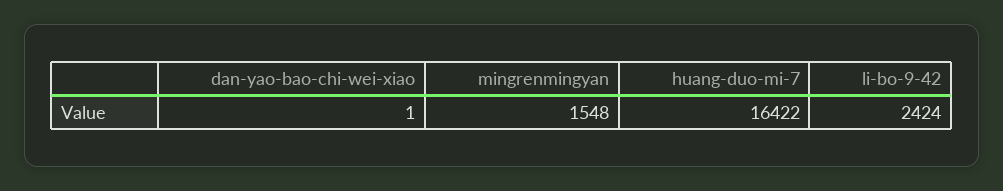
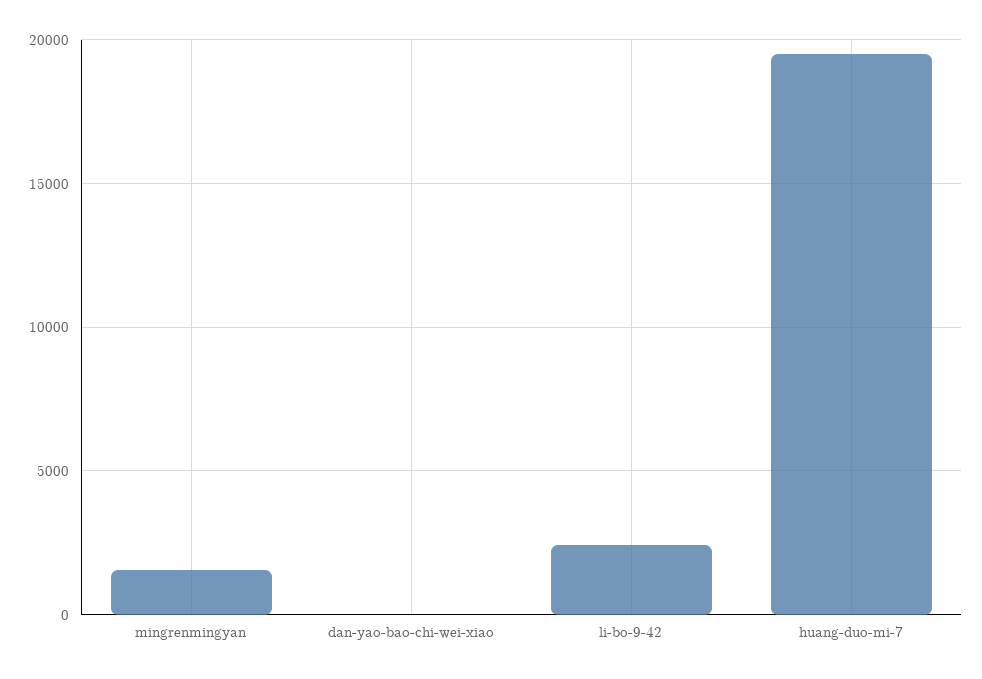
  {
    "dan-yao-bao-chi-wei-xiao": 1,
    "mingrenmingyan": 1548,
-   "huang-duo-mi-7": 16422,
+   "huang-duo-mi-7": 19500,
    "li-bo-9-42": 2424
  }

